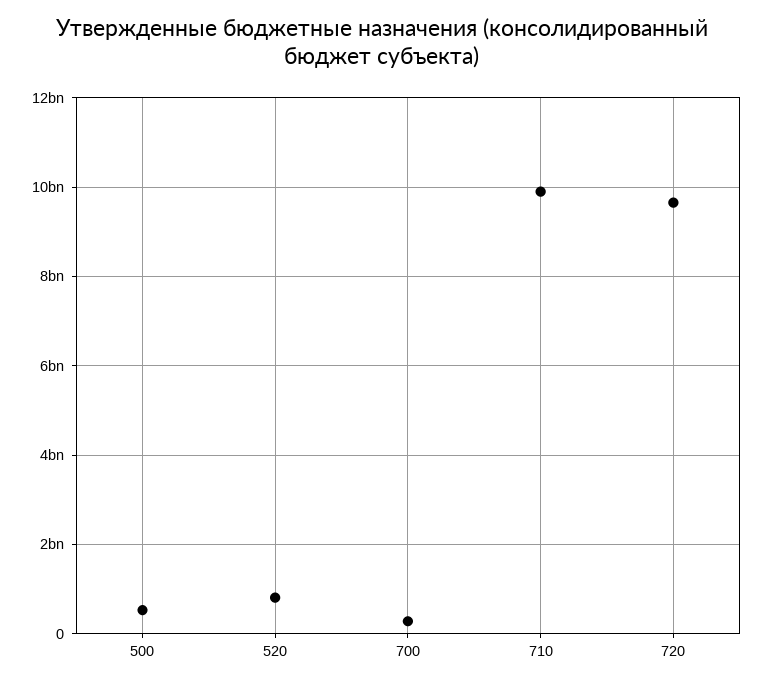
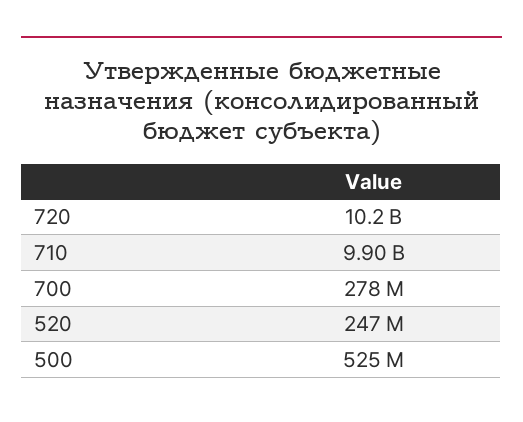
  {
    "500": 525000000,
-   "520": 800000000,
+   "520": 247000000,
    "700": 278000000,
    "710": 9900000000,
-   "720": 9600000000
+   "720": 10200000000
  }

